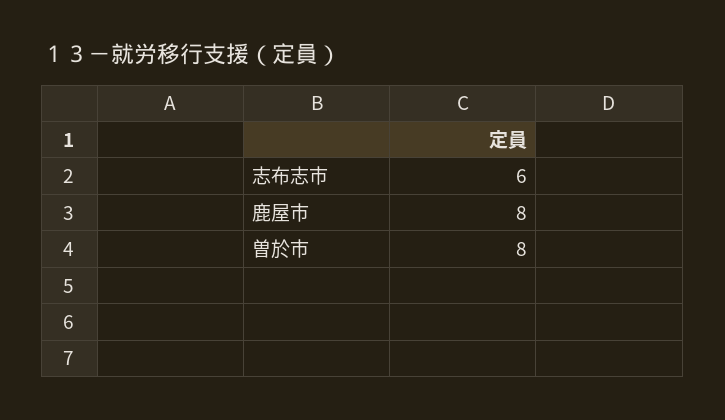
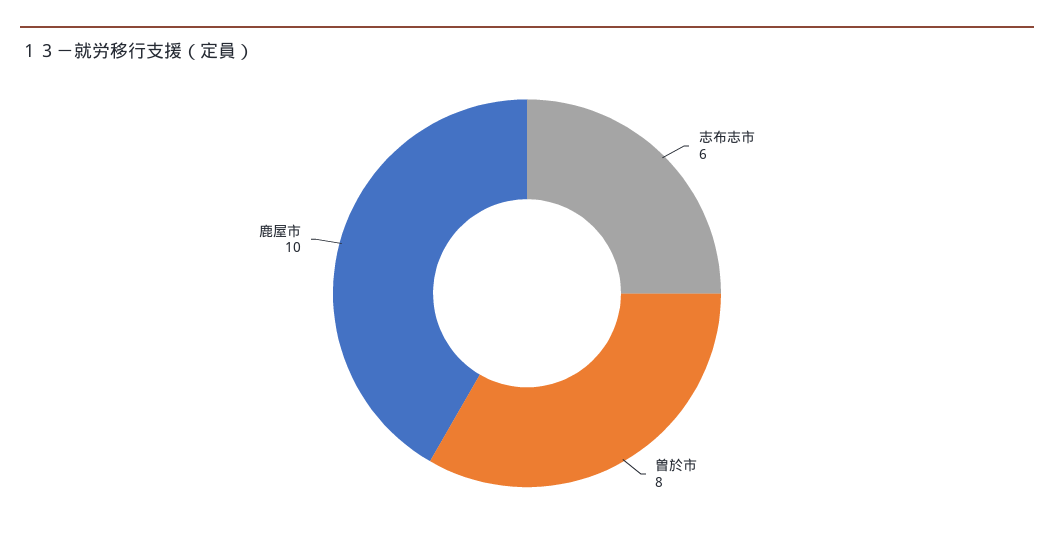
  {
    "志布志市": 6,
-   "鹿屋市": 8,
+   "鹿屋市": 10,
    "曽於市": 8
  }

